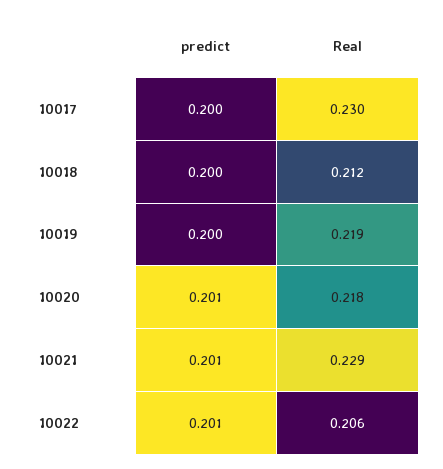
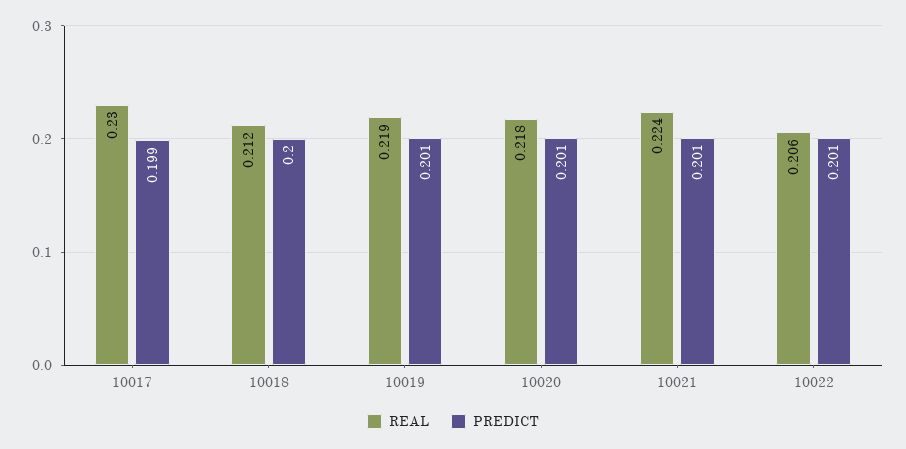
  {
    "predict": {
-     "10017": 0.2,
+     "10017": 0.199,
      "10018": 0.2,
-     "10019": 0.2,
+     "10019": 0.201,
      "10020": 0.201,
      "10021": 0.201,
      "10022": 0.201
    },
    "Real": {
      "10017": 0.23,
      "10018": 0.212,
      "10019": 0.219,
      "10020": 0.218,
-     "10021": 0.229,
+     "10021": 0.224,
      "10022": 0.206
    }
  }

